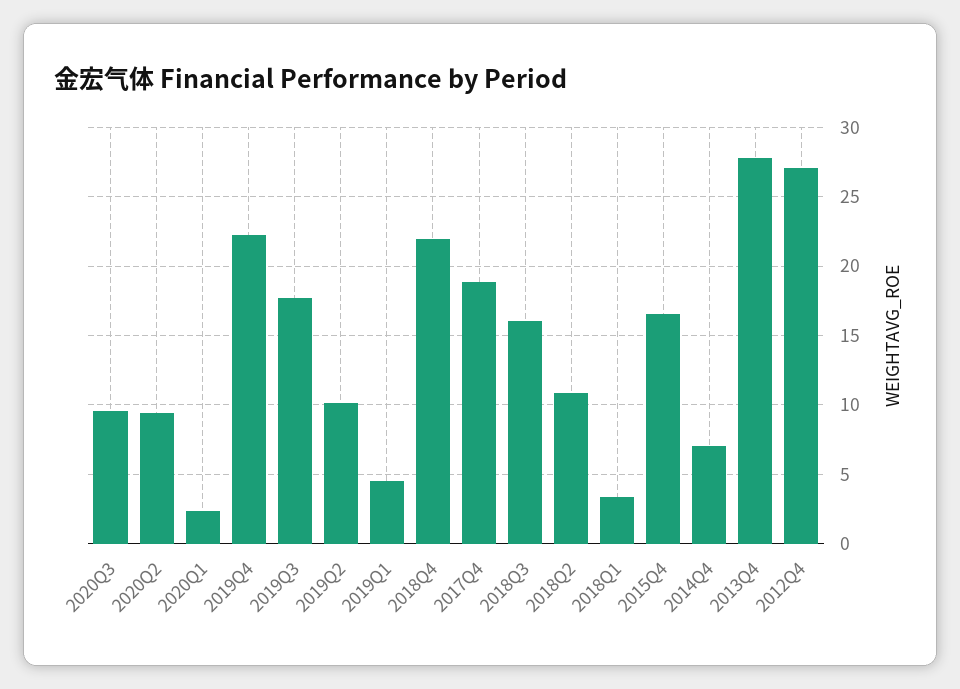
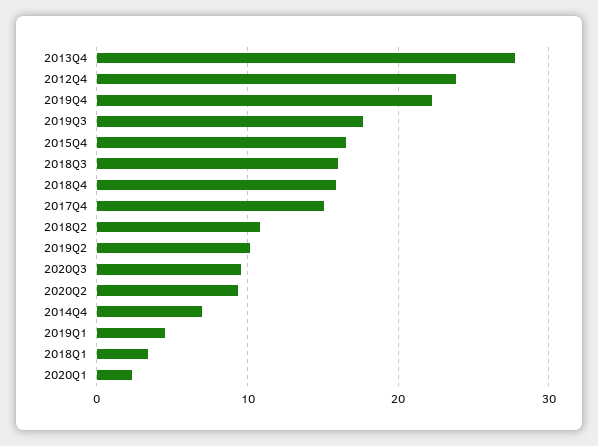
  {
    "2020Q3": 9.5,
    "2020Q2": 9.5,
    "2020Q1": 2.5,
    "2019Q4": 22.5,
    "2019Q3": 17.5,
    "2019Q2": 10,
    "2019Q1": 4.5,
-   "2018Q4": 22,
+   "2018Q4": 16,
-   "2017Q4": 19,
+   "2017Q4": 15,
    "2018Q3": 16,
    "2018Q2": 11,
    "2018Q1": 3.5,
    "2015Q4": 16.5,
    "2014Q4": 7,
    "2013Q4": 28,
-   "2012Q4": 27
+   "2012Q4": 24
  }

